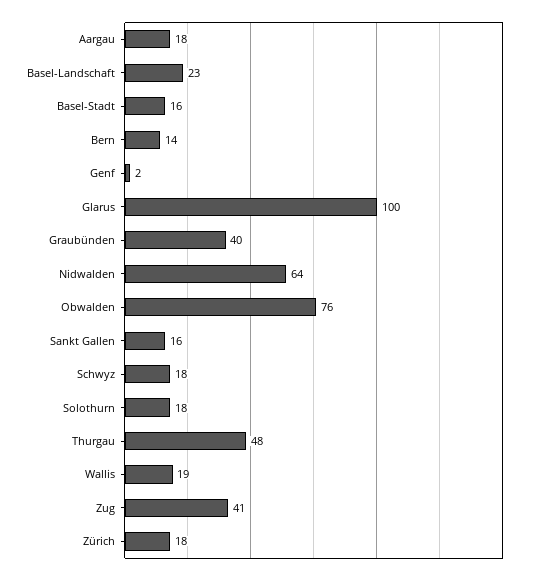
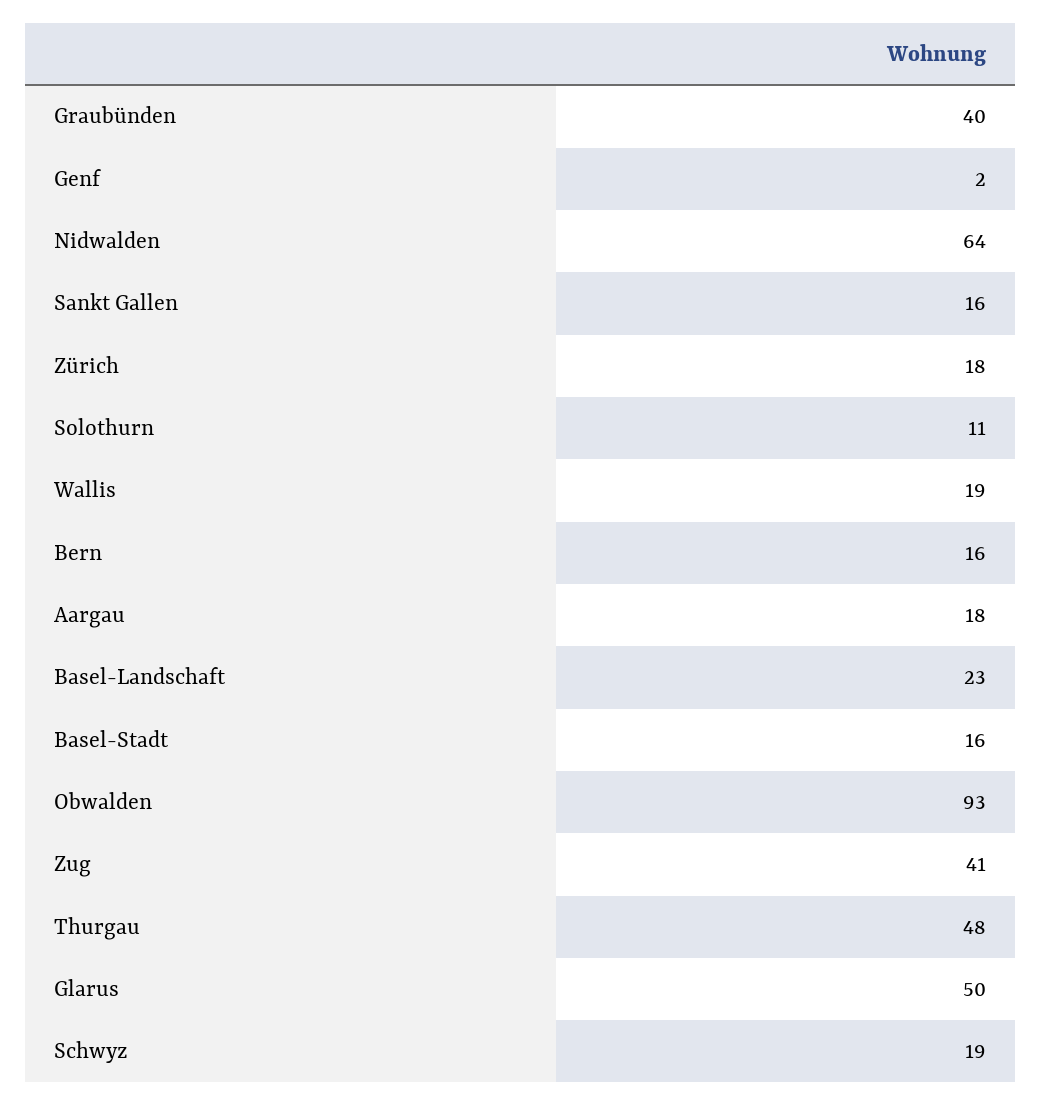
  {
    "Aargau": 18,
    "Basel-Landschaft": 23,
    "Basel-Stadt": 16,
-   "Bern": 14,
+   "Bern": 16,
    "Genf": 2,
-   "Glarus": 100,
+   "Glarus": 50,
    "Graubünden": 40,
    "Nidwalden": 64,
-   "Obwalden": 76,
+   "Obwalden": 93,
    "Sankt Gallen": 16,
-   "Schwyz": 18,
+   "Schwyz": 19,
-   "Solothurn": 18,
+   "Solothurn": 11,
    "Thurgau": 48,
    "Wallis": 19,
    "Zug": 41,
    "Zürich": 18
  }

